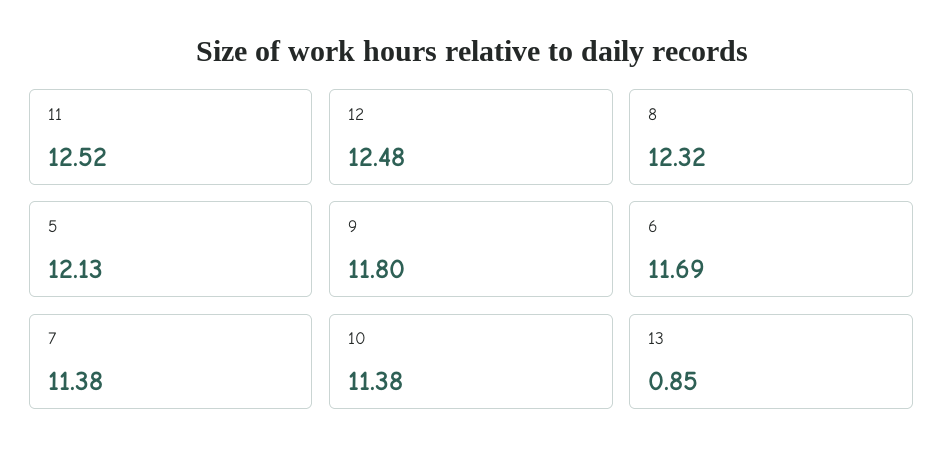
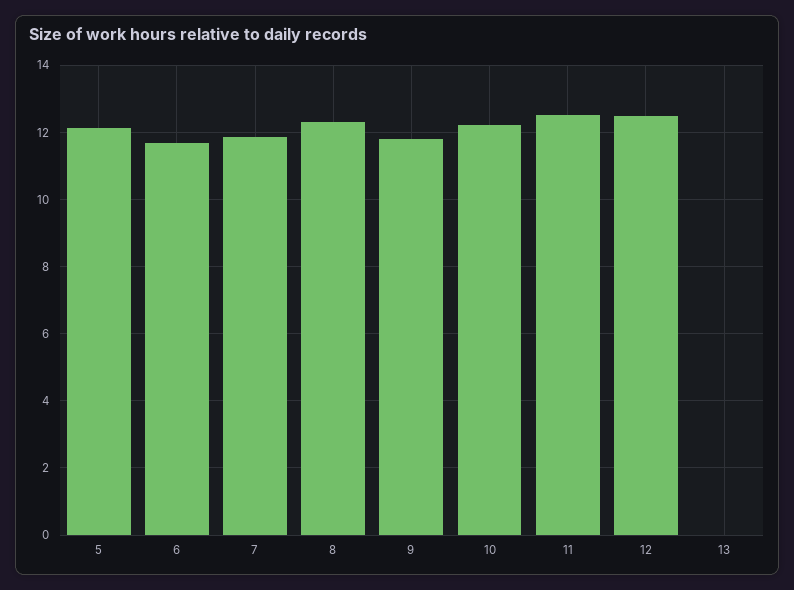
  {
    "11": 12.52,
    "12": 12.48,
    "8": 12.32,
    "5": 12.13,
    "9": 11.8,
    "6": 11.69,
-   "7": 11.38,
+   "7": 11.8,
-   "10": 11.38,
+   "10": 12.2,
-   "13": 0.85
+   "13": 0
  }

